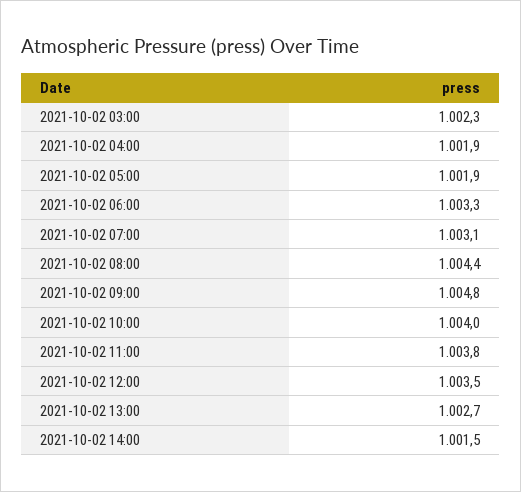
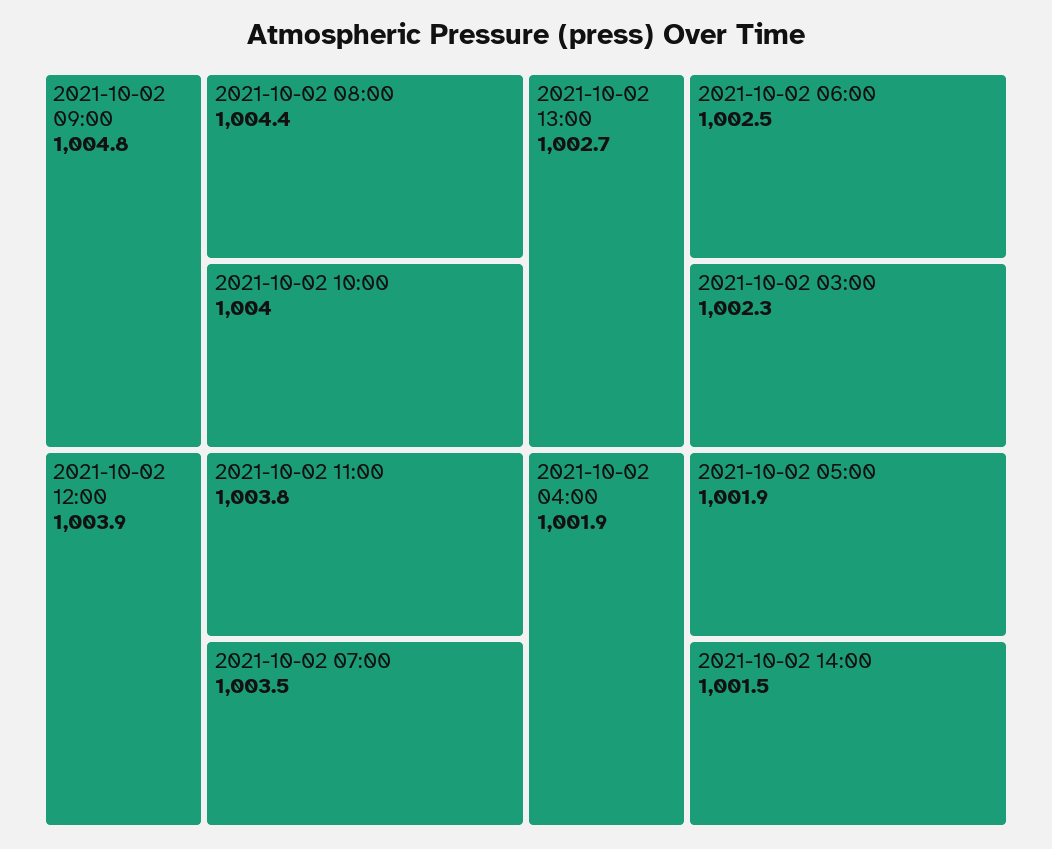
  {
    "2021-10-02 03:00": 1002.3,
    "2021-10-02 04:00": 1001.9,
    "2021-10-02 05:00": 1001.9,
-   "2021-10-02 06:00": 1003.3,
+   "2021-10-02 06:00": 1002.5,
-   "2021-10-02 07:00": 1003.1,
+   "2021-10-02 07:00": 1003.5,
    "2021-10-02 08:00": 1004.4,
    "2021-10-02 09:00": 1004.8,
    "2021-10-02 10:00": 1004,
    "2021-10-02 11:00": 1003.8,
-   "2021-10-02 12:00": 1003.5,
+   "2021-10-02 12:00": 1003.9,
    "2021-10-02 13:00": 1002.7,
    "2021-10-02 14:00": 1001.5
  }

